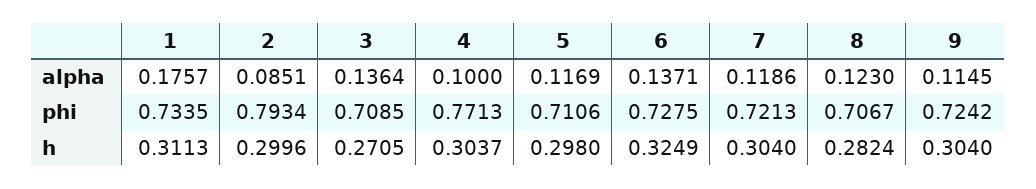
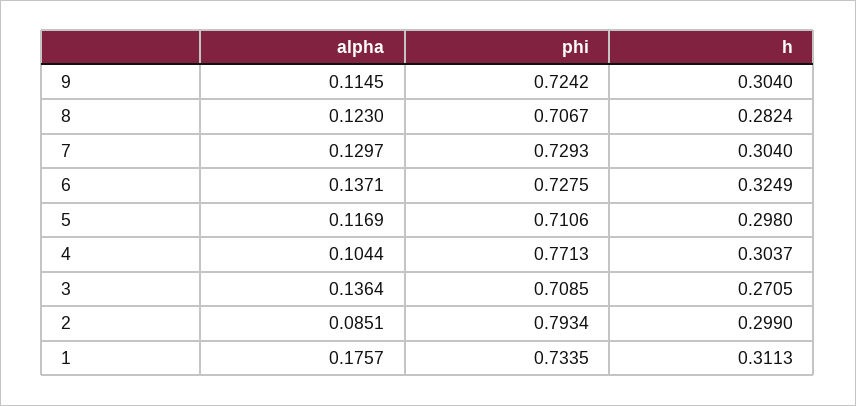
  {
    "1": {
      "alpha": 0.1757,
      "phi": 0.7335,
      "h": 0.3113
    },
    "2": {
      "alpha": 0.0851,
      "phi": 0.7934,
-     "h": 0.2996
+     "h": 0.299
    },
    "3": {
      "alpha": 0.1364,
      "phi": 0.7085,
      "h": 0.2705
    },
    "4": {
-     "alpha": 0.1,
+     "alpha": 0.1044,
      "phi": 0.7713,
      "h": 0.3037
    },
    "5": {
      "alpha": 0.1169,
      "phi": 0.7106,
      "h": 0.298
    },
    "6": {
      "alpha": 0.1371,
      "phi": 0.7275,
      "h": 0.3249
    },
    "7": {
-     "alpha": 0.1186,
+     "alpha": 0.1297,
-     "phi": 0.7213,
+     "phi": 0.7293,
      "h": 0.304
    },
    "8": {
      "alpha": 0.123,
      "phi": 0.7067,
      "h": 0.2824
    },
    "9": {
      "alpha": 0.1145,
      "phi": 0.7242,
      "h": 0.304
    }
  }

